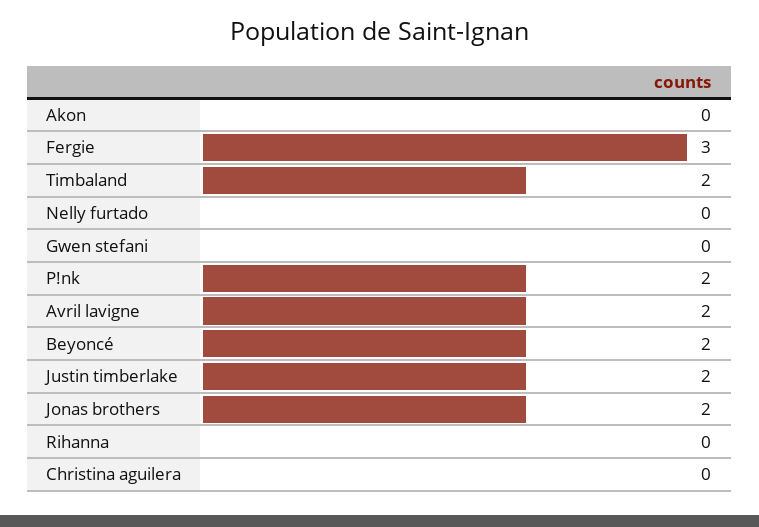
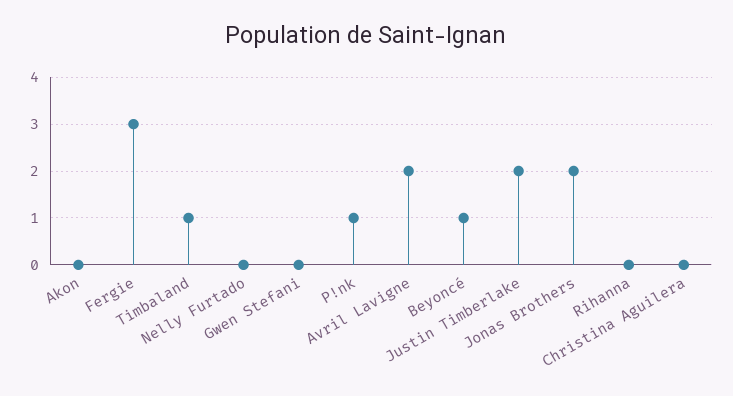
  {
    "Akon": 0,
    "Fergie": 3,
-   "Timbaland": 2,
+   "Timbaland": 1,
    "Nelly furtado": 0,
    "Gwen stefani": 0,
-   "P!nk": 2,
+   "P!nk": 1,
    "Avril lavigne": 2,
-   "Beyoncé": 2,
+   "Beyoncé": 1,
    "Justin timberlake": 2,
    "Jonas brothers": 2,
    "Rihanna": 0,
    "Christina aguilera": 0
  }

